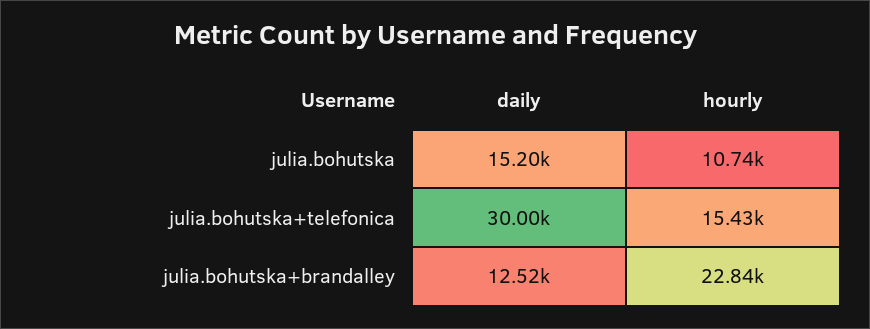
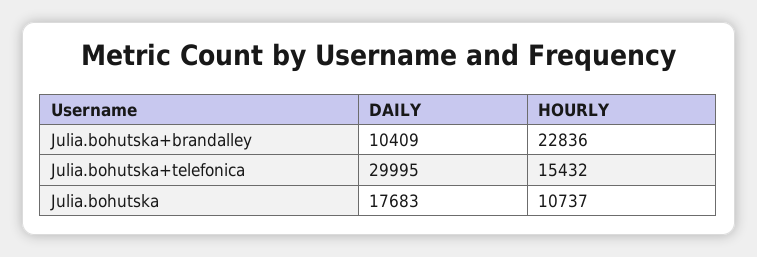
  {
    "daily": {
-     "julia.bohutska": 15200,
+     "julia.bohutska": 17683,
      "julia.bohutska+telefonica": 29995,
-     "julia.bohutska+brandalley": 12520
+     "julia.bohutska+brandalley": 10409
    },
    "hourly": {
      "julia.bohutska": 10737,
      "julia.bohutska+telefonica": 15432,
      "julia.bohutska+brandalley": 22836
    }
  }

